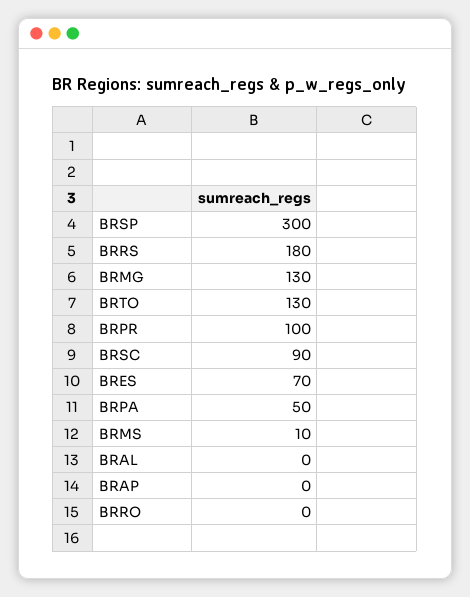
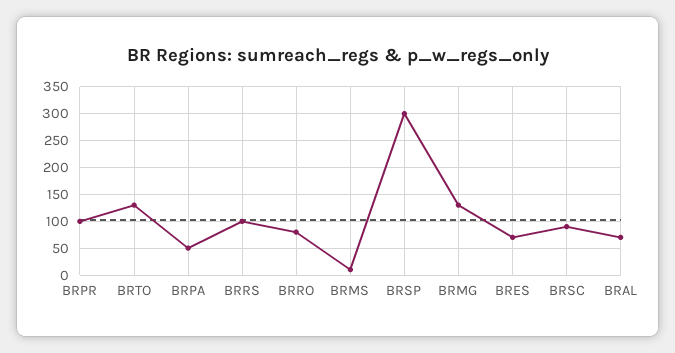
  {
    "BRSP": 300,
-   "BRRS": 180,
+   "BRRS": 100,
    "BRMG": 130,
    "BRTO": 130,
    "BRPR": 100,
    "BRSC": 90,
    "BRES": 70,
    "BRPA": 50,
    "BRMS": 10,
-   "BRAL": 0,
+   "BRAL": 75,
-   "BRAP": 0,
-   "BRRO": 0
+   "BRRO": 75
  }

